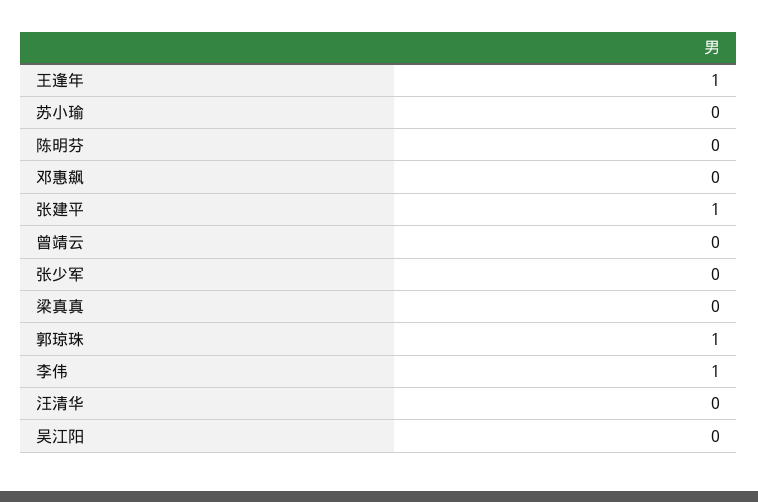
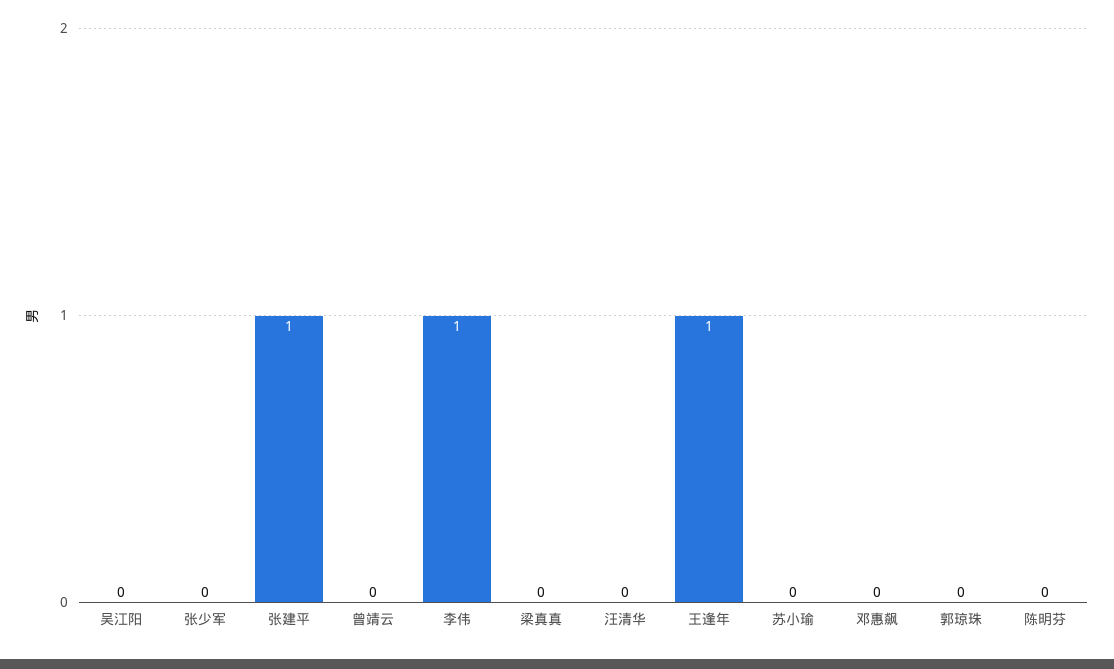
  {
    "王逢年": 1,
    "苏小瑜": 0,
    "陈明芬": 0,
    "邓惠飙": 0,
    "张建平": 1,
    "曾靖云": 0,
    "张少军": 0,
    "梁真真": 0,
-   "郭琼珠": 1,
+   "郭琼珠": 0,
    "李伟": 1,
    "汪清华": 0,
    "吴江阳": 0
  }

